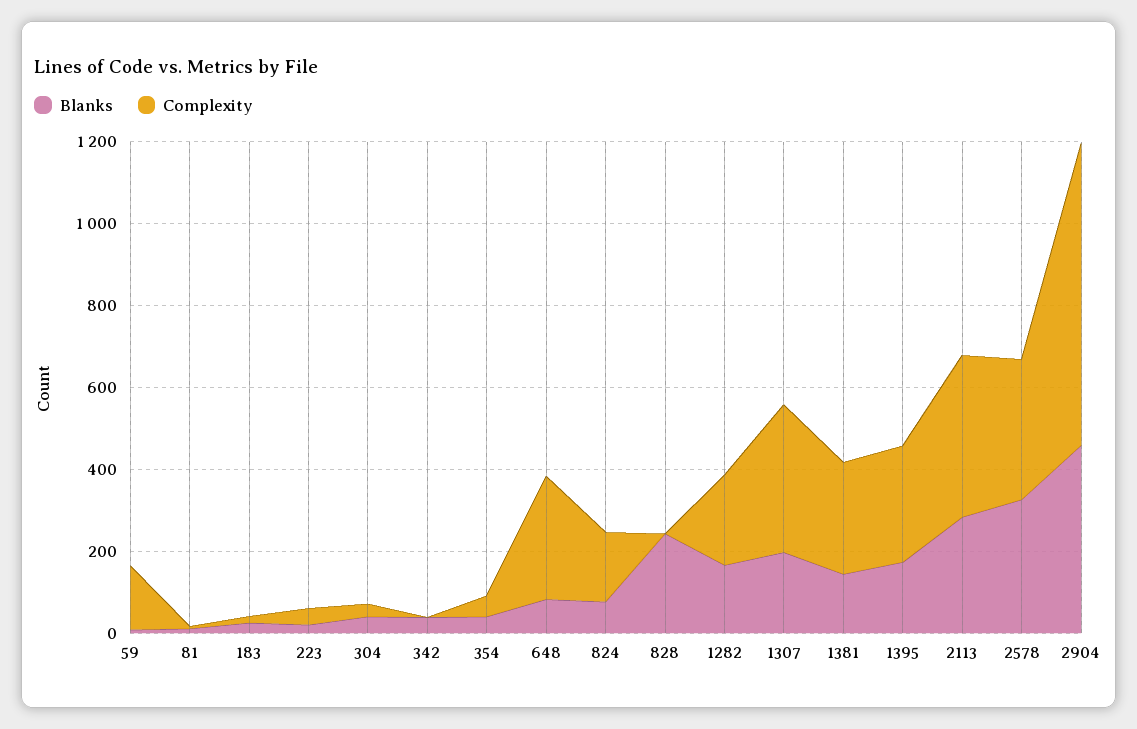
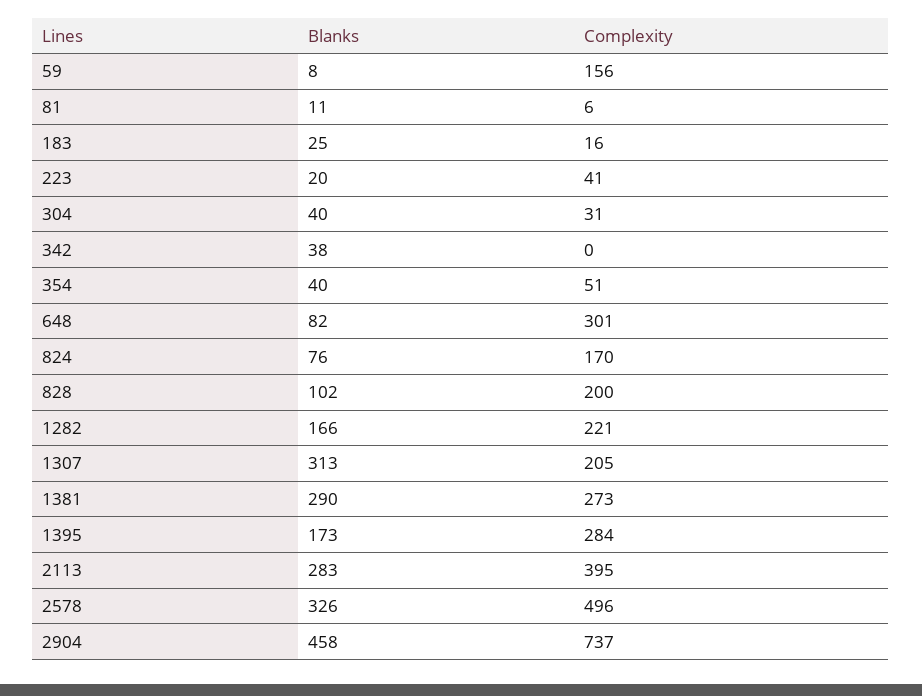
  {
    "Blanks": {
      "59": 8,
      "81": 11,
      "183": 25,
      "223": 20,
      "304": 40,
      "342": 38,
      "354": 40,
      "648": 82,
      "824": 76,
-     "828": 250,
+     "828": 102,
      "1282": 166,
-     "1307": 200,
+     "1307": 313,
-     "1381": 150,
+     "1381": 290,
      "1395": 173,
      "2113": 283,
      "2578": 326,
      "2904": 458
    },
    "Complexity": {
      "59": 156,
      "81": 6,
      "183": 16,
      "223": 41,
      "304": 31,
      "342": 0,
      "354": 51,
      "648": 301,
      "824": 170,
-     "828": 0,
+     "828": 200,
      "1282": 221,
-     "1307": 350,
+     "1307": 205,
      "1381": 273,
      "1395": 284,
      "2113": 395,
-     "2578": 350,
+     "2578": 496,
      "2904": 737
    }
  }

